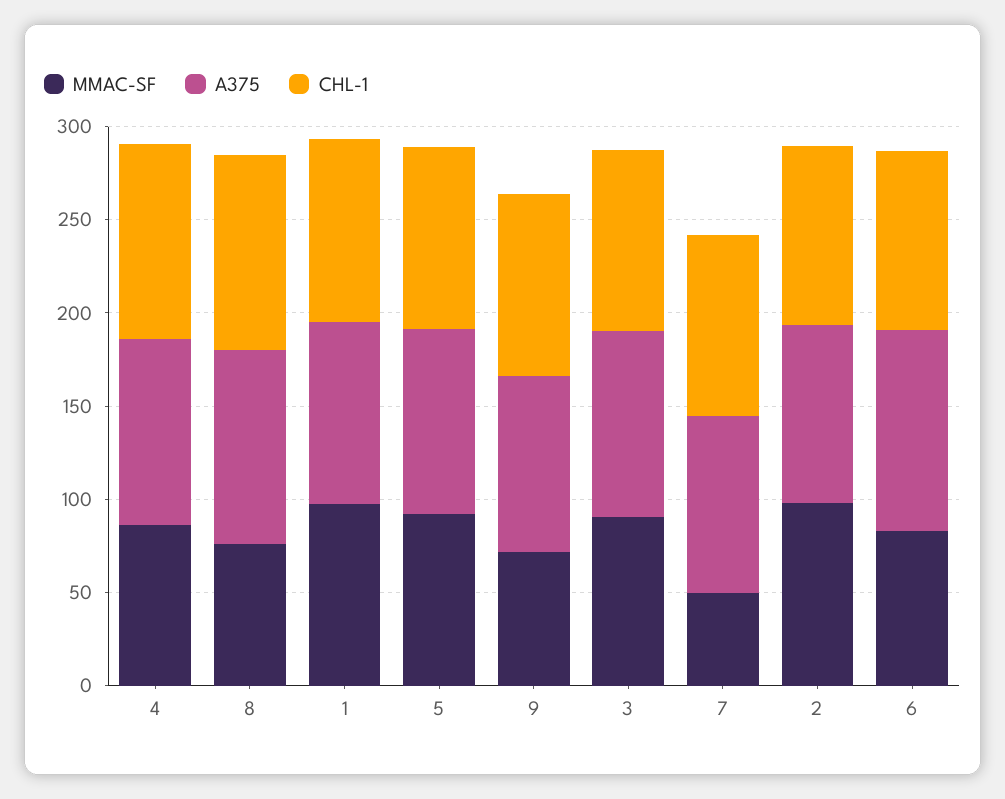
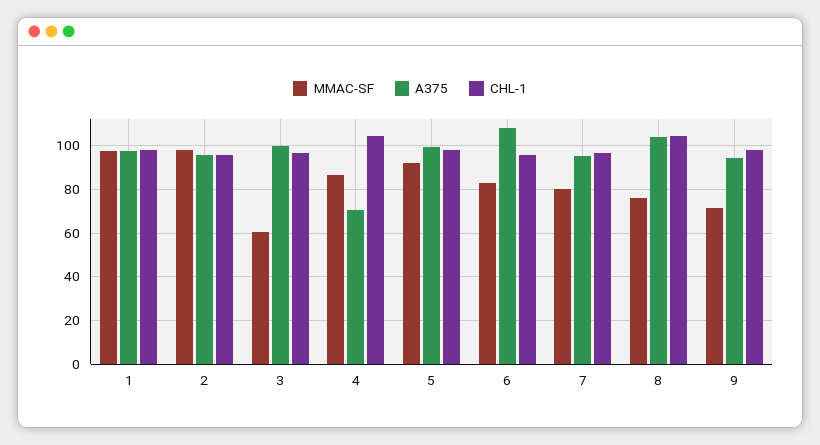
  {
    "MMAC-SF": {
      "4": 85,
      "8": 75,
      "1": 100,
      "5": 90,
      "9": 70,
-     "3": 90,
+     "3": 60,
-     "7": 50,
+     "7": 80,
      "2": 100,
      "6": 85
    },
    "A375": {
-     "4": 100,
+     "4": 70,
      "8": 105,
      "1": 100,
      "5": 100,
      "9": 95,
      "3": 100,
      "7": 95,
      "2": 95,
      "6": 110
    },
    "CHL-1": {
      "4": 105,
      "8": 105,
      "1": 100,
      "5": 100,
      "9": 100,
      "3": 95,
      "7": 95,
      "2": 95,
      "6": 95
    }
  }

